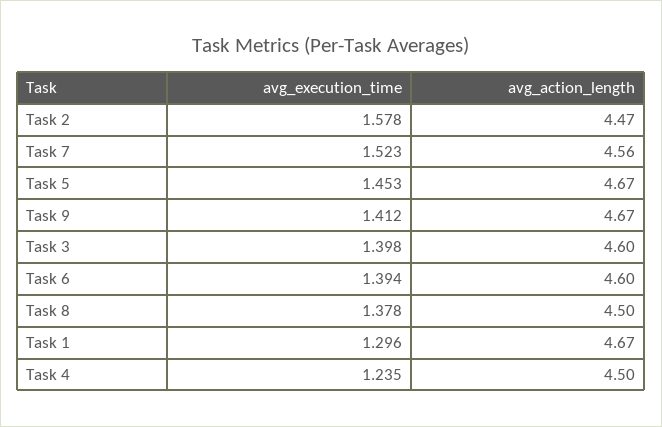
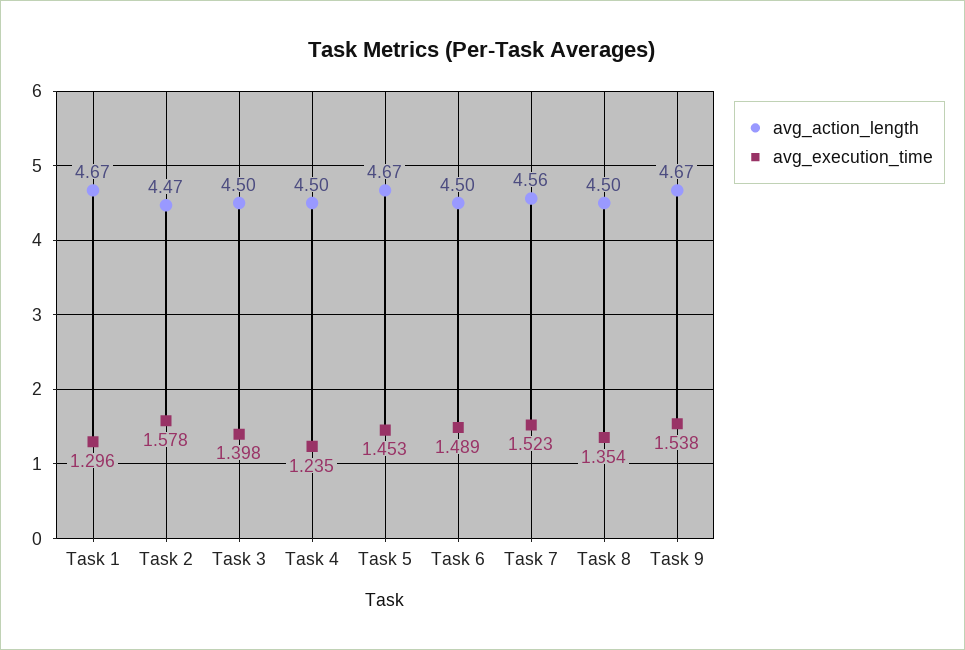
  {
    "avg_execution_time": {
      "Task 2": 1.578,
      "Task 7": 1.523,
      "Task 5": 1.453,
-     "Task 9": 1.412,
+     "Task 9": 1.538,
      "Task 3": 1.398,
-     "Task 6": 1.394,
+     "Task 6": 1.489,
-     "Task 8": 1.378,
+     "Task 8": 1.354,
      "Task 1": 1.296,
      "Task 4": 1.235
    },
    "avg_action_length": {
      "Task 2": 4.47,
      "Task 7": 4.56,
      "Task 5": 4.67,
      "Task 9": 4.67,
-     "Task 3": 4.6,
+     "Task 3": 4.5,
-     "Task 6": 4.6,
+     "Task 6": 4.5,
      "Task 8": 4.5,
      "Task 1": 4.67,
      "Task 4": 4.5
    }
  }

